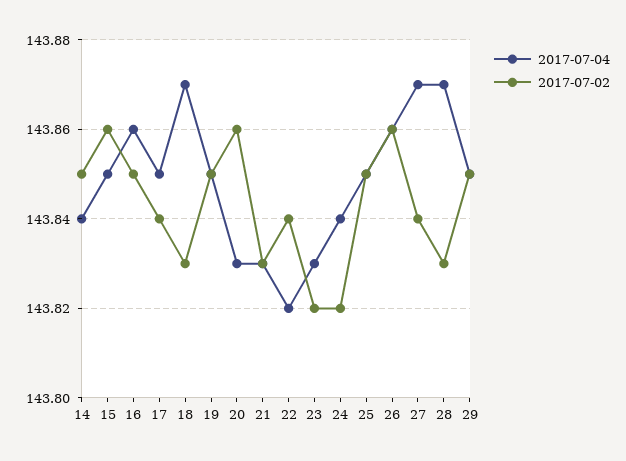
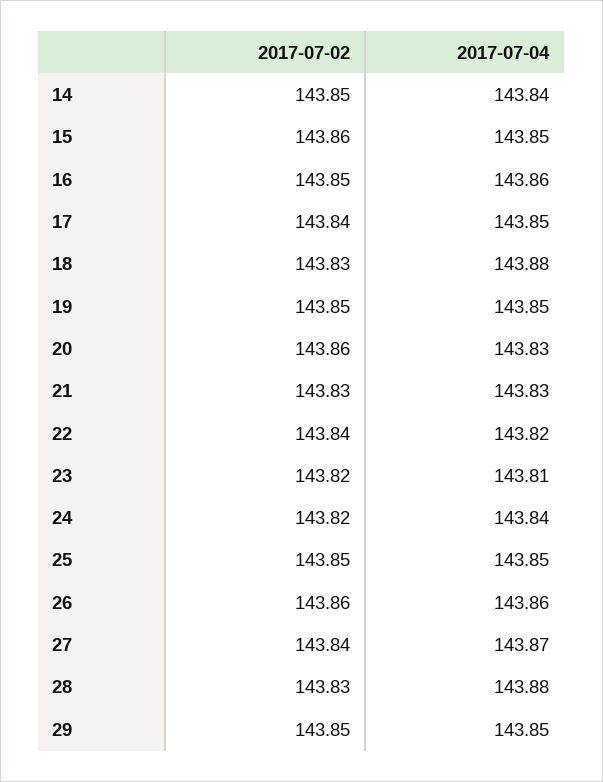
  {
    "2017-07-04": {
      "14": 143.84,
      "15": 143.85,
      "16": 143.86,
      "17": 143.85,
-     "18": 143.87,
+     "18": 143.88,
      "19": 143.85,
      "20": 143.83,
      "21": 143.83,
      "22": 143.82,
-     "23": 143.83,
+     "23": 143.81,
      "24": 143.84,
      "25": 143.85,
      "26": 143.86,
      "27": 143.87,
-     "28": 143.87,
+     "28": 143.88,
      "29": 143.85
    },
    "2017-07-02": {
      "14": 143.85,
      "15": 143.86,
      "16": 143.85,
      "17": 143.84,
      "18": 143.83,
      "19": 143.85,
      "20": 143.86,
      "21": 143.83,
      "22": 143.84,
      "23": 143.82,
      "24": 143.82,
      "25": 143.85,
      "26": 143.86,
      "27": 143.84,
      "28": 143.83,
      "29": 143.85
    }
  }

